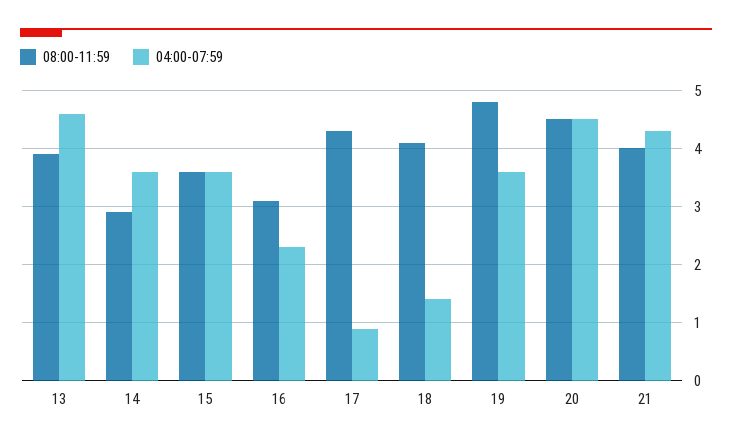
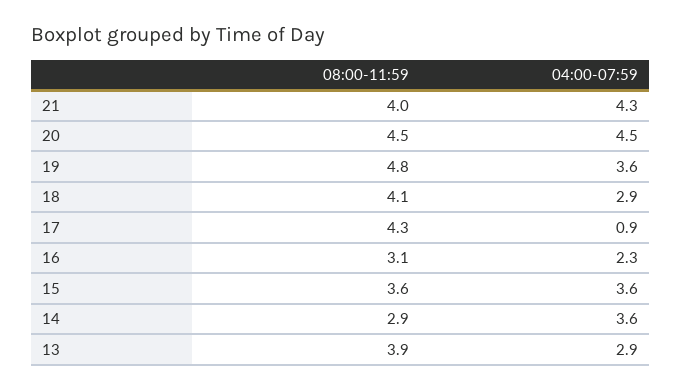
  {
    "08:00-11:59": {
      "13": 3.9,
      "14": 2.9,
      "15": 3.6,
      "16": 3.1,
      "17": 4.3,
      "18": 4.1,
      "19": 4.8,
      "20": 4.5,
      "21": 4
    },
    "04:00-07:59": {
-     "13": 4.5,
+     "13": 2.9,
      "14": 3.6,
      "15": 3.6,
      "16": 2.3,
      "17": 0.9,
-     "18": 1.5,
+     "18": 2.9,
      "19": 3.6,
      "20": 4.5,
      "21": 4.3
    }
  }

